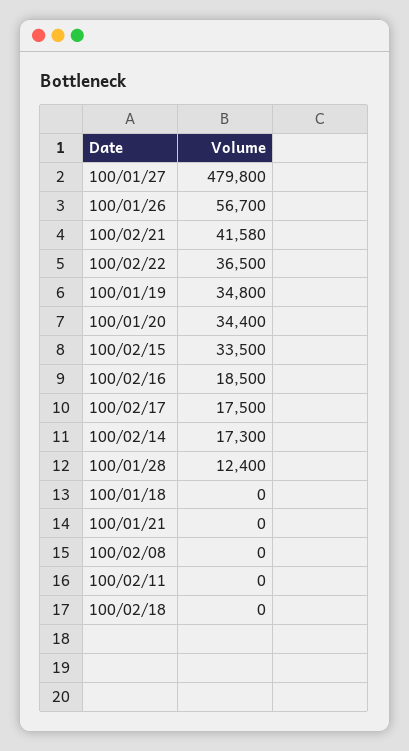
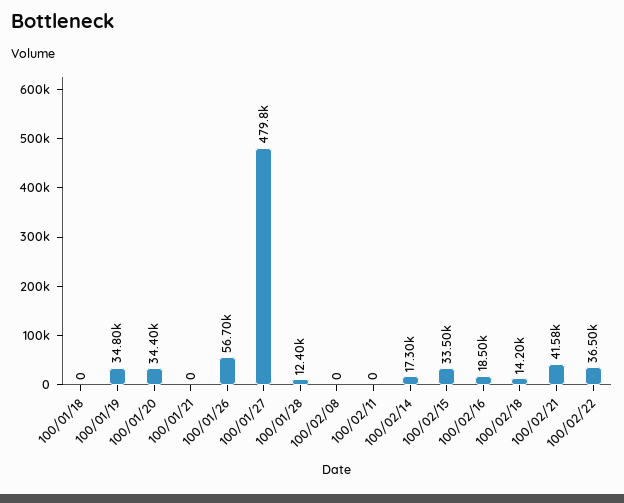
  {
    "100/01/27": 479800,
    "100/01/26": 56700,
    "100/02/21": 41580,
    "100/02/22": 36500,
    "100/01/19": 34800,
    "100/01/20": 34400,
    "100/02/15": 33500,
    "100/02/16": 18500,
-   "100/02/17": 17500,
    "100/02/14": 17300,
    "100/01/28": 12400,
    "100/01/18": 0,
    "100/01/21": 0,
    "100/02/08": 0,
    "100/02/11": 0,
-   "100/02/18": 0
+   "100/02/18": 14200
  }

